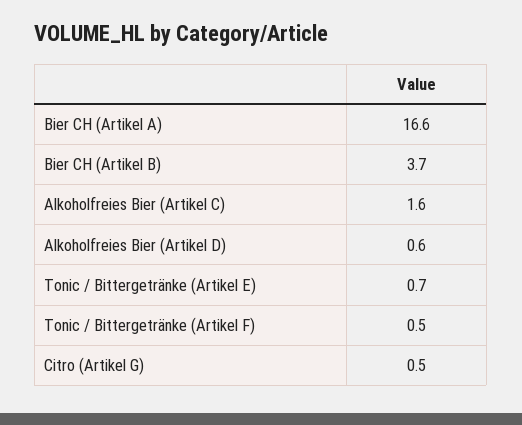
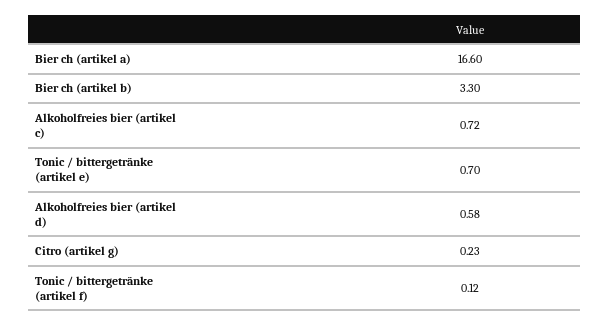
  {
    "Bier CH (Artikel A)": 16.6,
-   "Bier CH (Artikel B)": 3.7,
+   "Bier CH (Artikel B)": 3.3,
-   "Alkoholfreies Bier (Artikel C)": 1.6,
+   "Alkoholfreies Bier (Artikel C)": 0.72,
    "Alkoholfreies Bier (Artikel D)": 0.58,
    "Tonic / Bittergetränke (Artikel E)": 0.7,
-   "Tonic / Bittergetränke (Artikel F)": 0.5,
+   "Tonic / Bittergetränke (Artikel F)": 0.12,
-   "Citro (Artikel G)": 0.5
+   "Citro (Artikel G)": 0.23
  }

